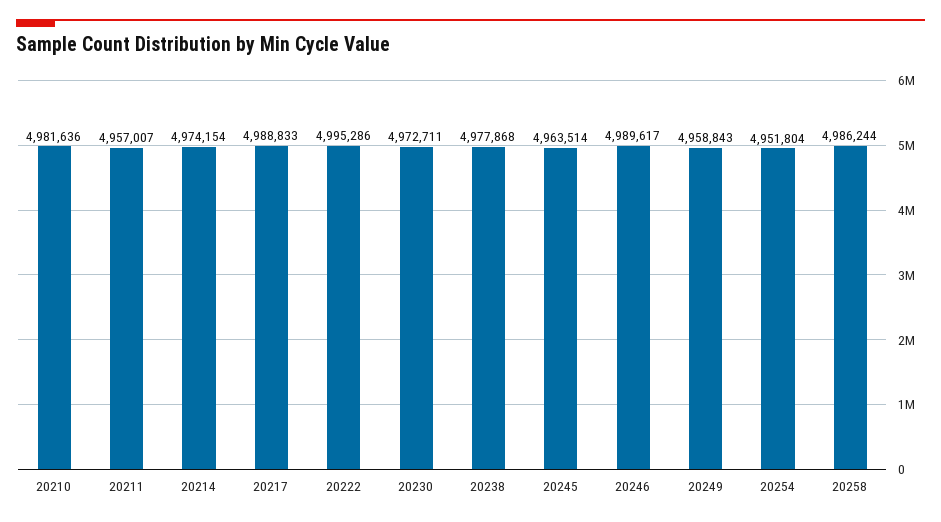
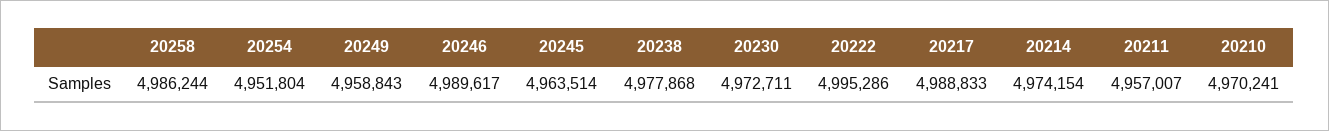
  {
-   "20210": 4981636,
+   "20210": 4970241,
    "20211": 4957007,
    "20214": 4974154,
    "20217": 4988833,
    "20222": 4995286,
    "20230": 4972711,
    "20238": 4977868,
    "20245": 4963514,
    "20246": 4989617,
    "20249": 4958843,
    "20254": 4951804,
    "20258": 4986244
  }

